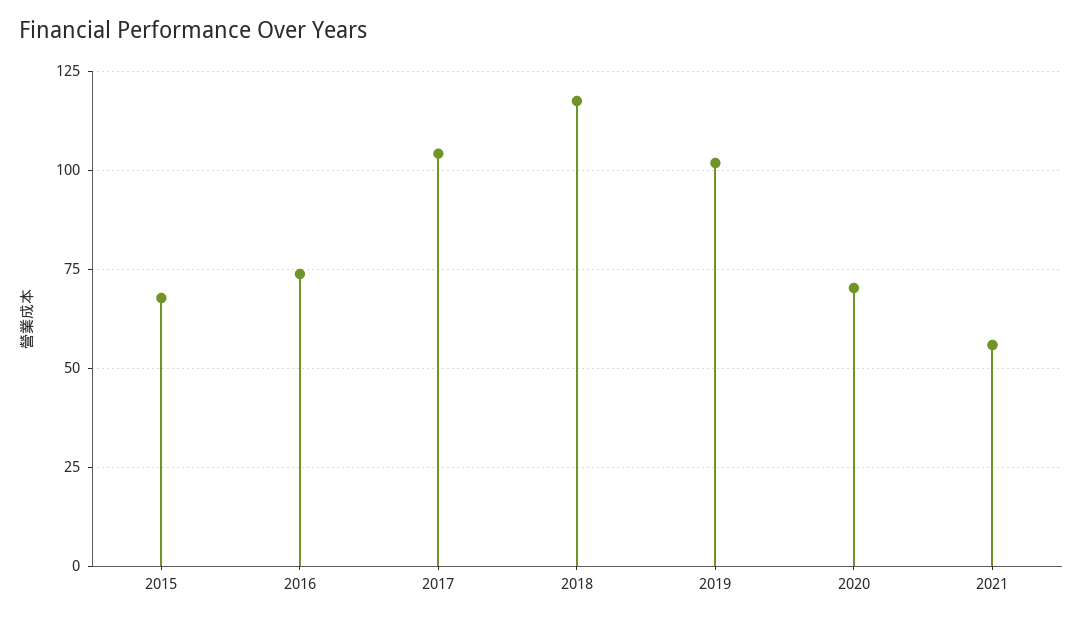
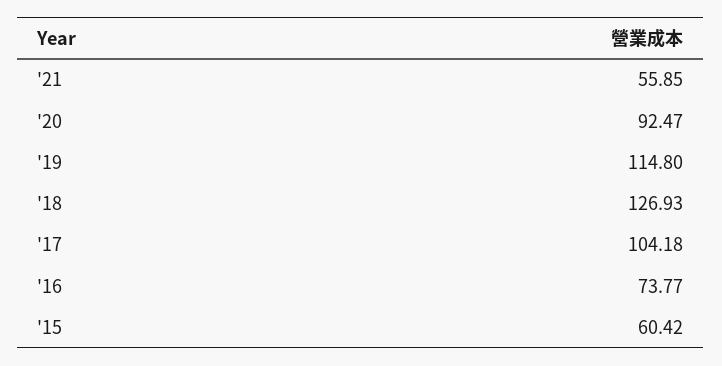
  {
-   "2015": 67.5,
+   "2015": 60.42,
    "2016": 73.77,
    "2017": 104.18,
-   "2018": 117.5,
+   "2018": 126.93,
-   "2019": 102.5,
+   "2019": 114.8,
-   "2020": 70,
+   "2020": 92.47,
    "2021": 55.85
  }

